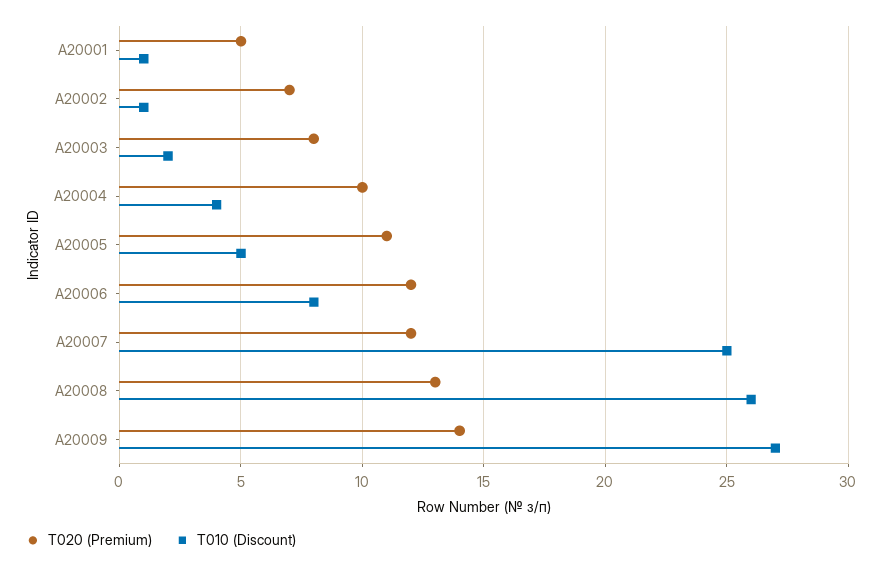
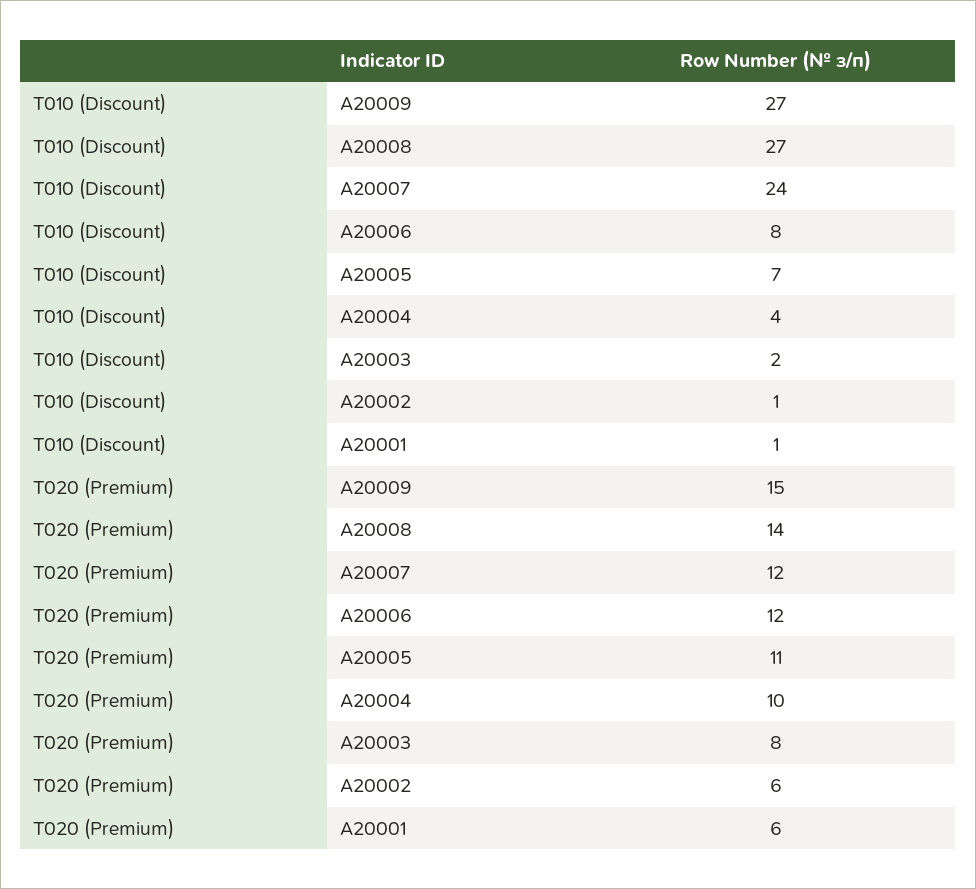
  {
    "T020 (Premium)": {
-     "A20001": 5,
+     "A20001": 6,
-     "A20002": 7,
+     "A20002": 6,
      "A20003": 8,
      "A20004": 10,
      "A20005": 11,
      "A20006": 12,
      "A20007": 12,
-     "A20008": 13,
+     "A20008": 14,
-     "A20009": 14
+     "A20009": 15
    },
    "T010 (Discount)": {
      "A20001": 1,
      "A20002": 1,
      "A20003": 2,
      "A20004": 4,
-     "A20005": 5,
+     "A20005": 7,
      "A20006": 8,
-     "A20007": 25,
+     "A20007": 24,
-     "A20008": 26,
+     "A20008": 27,
      "A20009": 27
    }
  }

